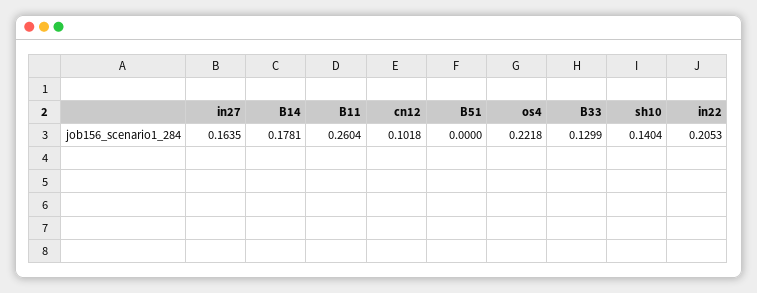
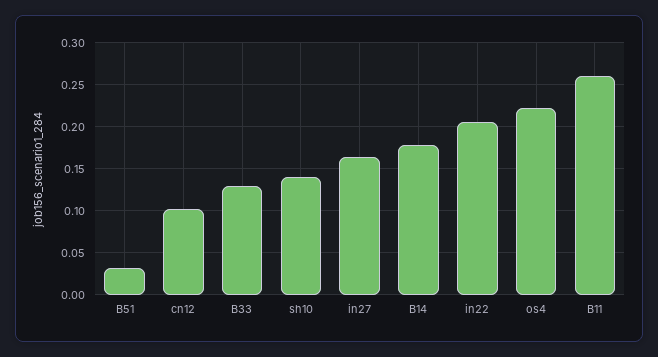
  {
    "in27": 0.1635,
    "B14": 0.1781,
    "B11": 0.2604,
    "cn12": 0.1018,
-   "B51": 0,
+   "B51": 0.03,
    "os4": 0.2218,
    "B33": 0.1299,
    "sh10": 0.1404,
    "in22": 0.2053
  }

